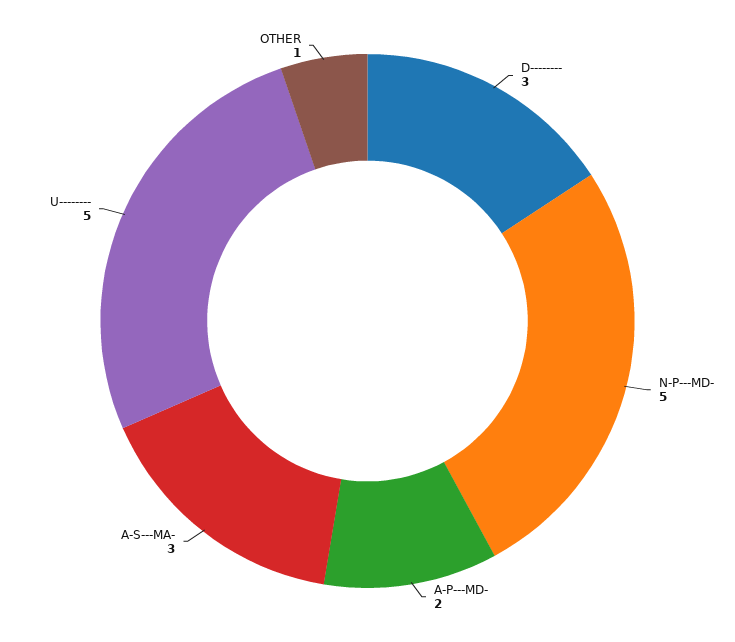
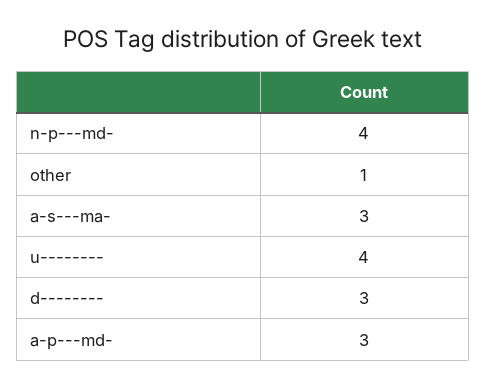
  {
    "D--------": 3,
-   "N-P---MD-": 5,
+   "N-P---MD-": 4,
-   "A-P---MD-": 2,
+   "A-P---MD-": 3,
    "A-S---MA-": 3,
-   "U--------": 5,
+   "U--------": 4,
    "OTHER": 1
  }

